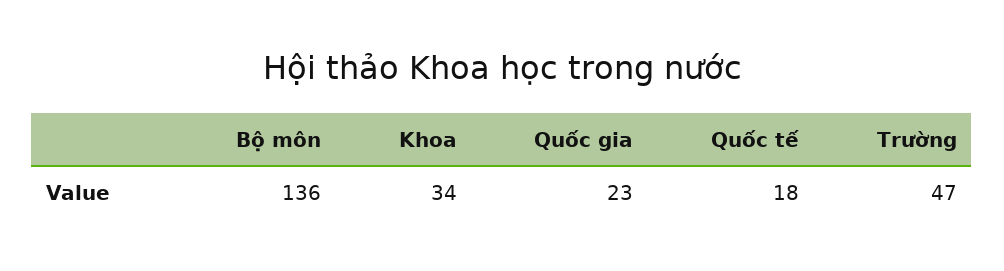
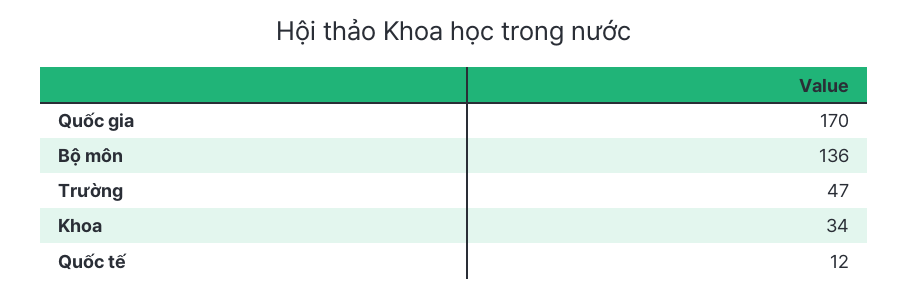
  {
    "Bộ môn": 136,
    "Khoa": 34,
-   "Quốc gia": 23,
+   "Quốc gia": 170,
-   "Quốc tế": 18,
+   "Quốc tế": 12,
    "Trường": 47
  }

